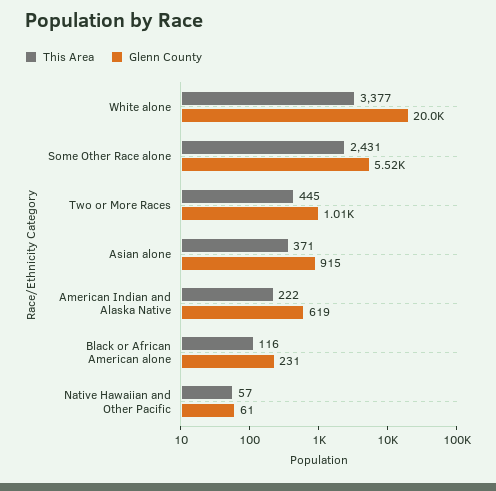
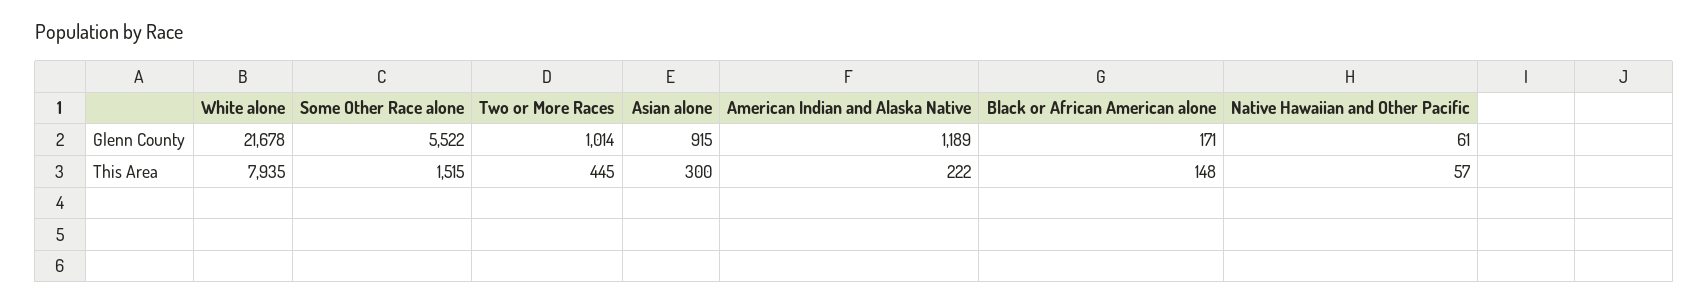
  {
    "This Area": {
-     "White alone": 3377,
+     "White alone": 7935,
-     "Some Other Race alone": 2431,
+     "Some Other Race alone": 1515,
      "Two or More Races": 445,
-     "Asian alone": 371,
+     "Asian alone": 300,
      "American Indian and Alaska Native": 222,
-     "Black or African American alone": 116,
+     "Black or African American alone": 148,
      "Native Hawaiian and Other Pacific": 57
    },
    "Glenn County": {
-     "White alone": 20000,
+     "White alone": 21678,
      "Some Other Race alone": 5522,
      "Two or More Races": 1014,
      "Asian alone": 915,
-     "American Indian and Alaska Native": 619,
+     "American Indian and Alaska Native": 1189,
-     "Black or African American alone": 231,
+     "Black or African American alone": 171,
      "Native Hawaiian and Other Pacific": 61
    }
  }

